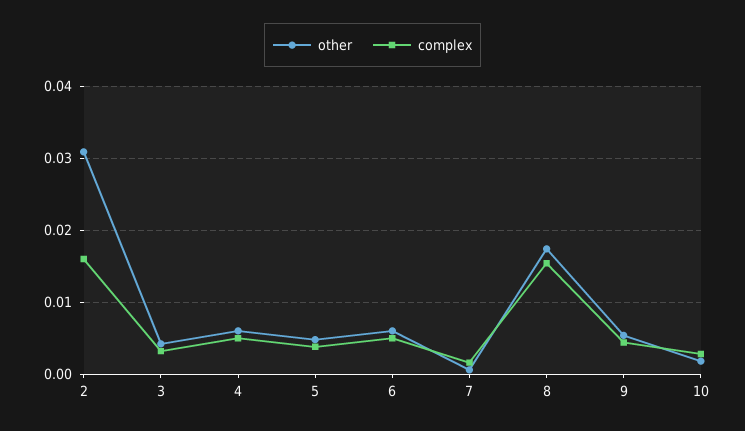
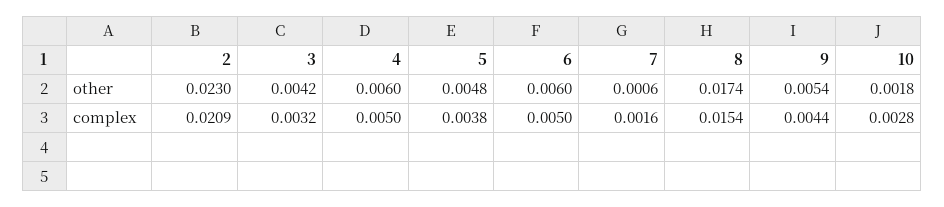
  {
    "other": {
-     "2": 0.031,
+     "2": 0.023,
      "3": 0.0042,
      "4": 0.006,
      "5": 0.0048,
      "6": 0.006,
      "7": 0.0006,
      "8": 0.0174,
      "9": 0.0054,
      "10": 0.0018
    },
    "complex": {
-     "2": 0.016,
+     "2": 0.0209,
      "3": 0.0032,
      "4": 0.005,
      "5": 0.0038,
      "6": 0.005,
      "7": 0.0016,
      "8": 0.0154,
      "9": 0.0044,
      "10": 0.0028
    }
  }

